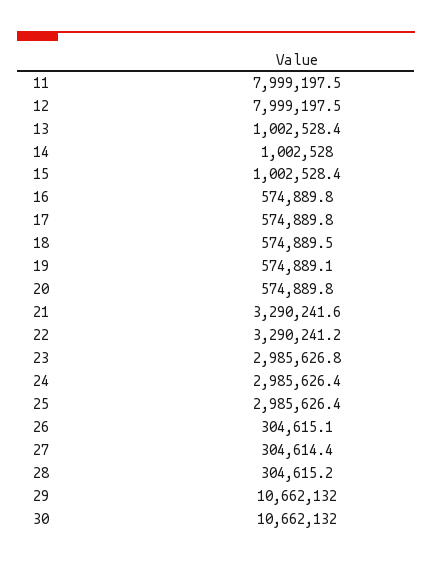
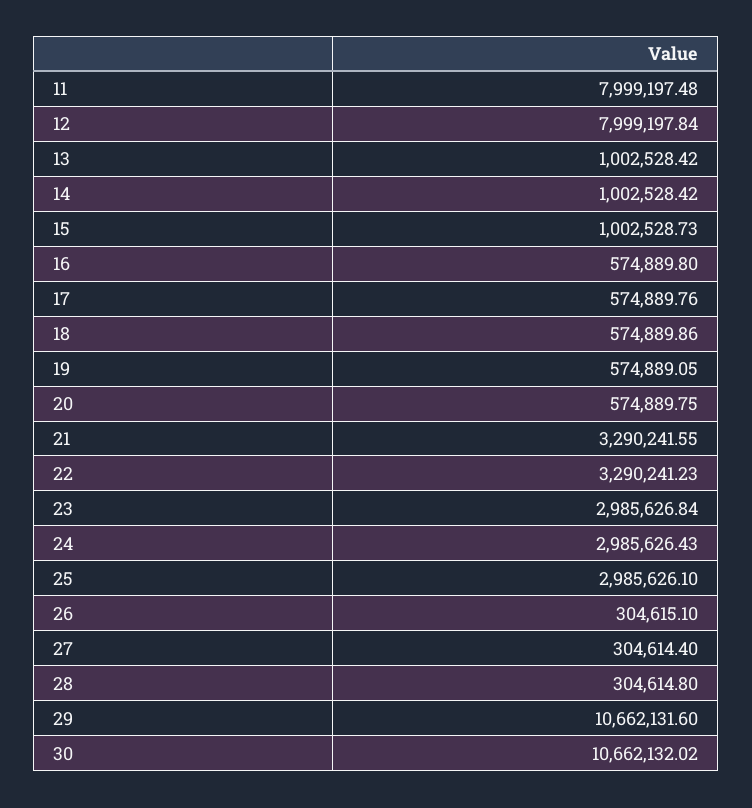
  {
    "11": 7999197.48,
-   "12": 7999197.5,
+   "12": 7999197.84,
    "13": 1002528.42,
-   "14": 1002528,
+   "14": 1002528.42,
-   "15": 1002528.4,
+   "15": 1002528.73,
    "16": 574889.8,
    "17": 574889.76,
-   "18": 574889.5,
+   "18": 574889.86,
    "19": 574889.05,
    "20": 574889.75,
    "21": 3290241.55,
    "22": 3290241.23,
    "23": 2985626.84,
    "24": 2985626.43,
-   "25": 2985626.4,
+   "25": 2985626.1,
    "26": 304615.1,
    "27": 304614.4,
-   "28": 304615.2,
+   "28": 304614.8,
-   "29": 10662132,
+   "29": 10662131.6,
    "30": 10662132.02
  }

